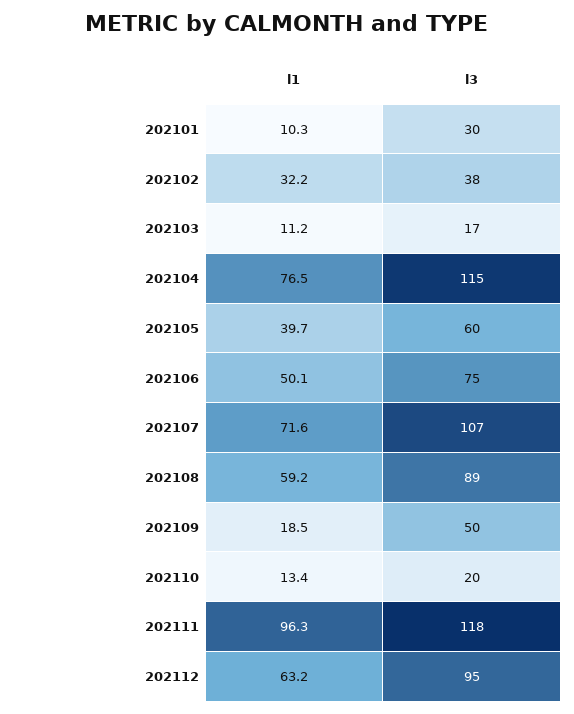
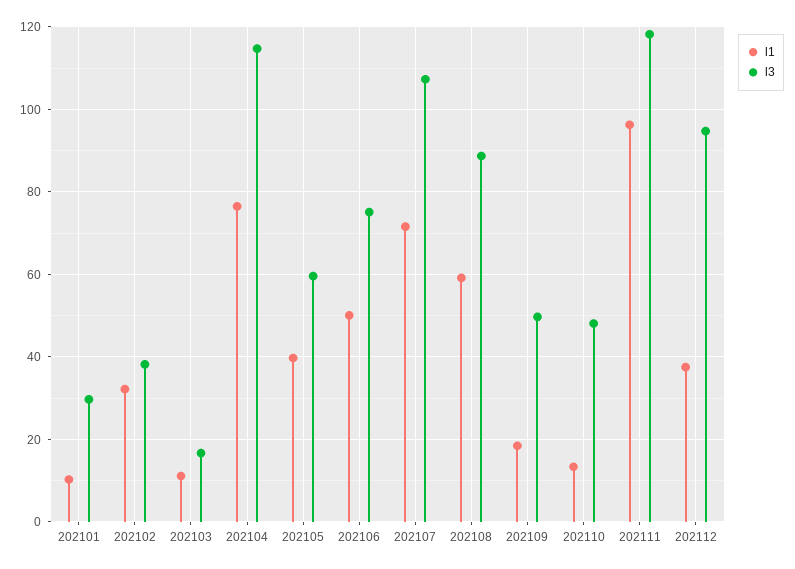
  {
    "l1": {
      "202101": 10.3,
      "202102": 32.2,
      "202103": 11.2,
      "202104": 76.5,
      "202105": 39.7,
      "202106": 50.1,
      "202107": 71.6,
      "202108": 59.2,
      "202109": 18.5,
      "202110": 13.4,
      "202111": 96.3,
-     "202112": 63.2
+     "202112": 38
    },
    "l3": {
      "202101": 30,
      "202102": 38,
      "202103": 17,
      "202104": 115,
      "202105": 60,
      "202106": 75,
      "202107": 107,
      "202108": 89,
      "202109": 50,
-     "202110": 20,
+     "202110": 48,
      "202111": 118,
      "202112": 95
    }
  }

